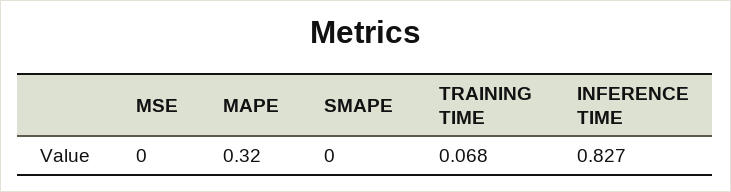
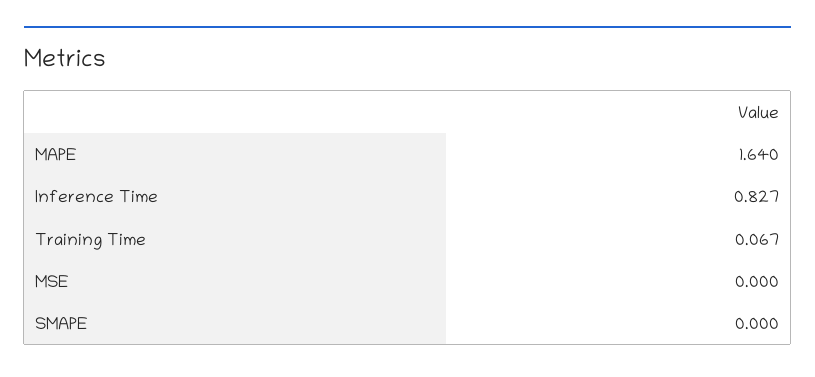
  {
    "MSE": 0,
-   "MAPE": 0.32,
+   "MAPE": 1.64,
    "SMAPE": 0,
-   "TRAINING TIME": 0.068,
+   "TRAINING TIME": 0.067,
    "INFERENCE TIME": 0.827
  }

